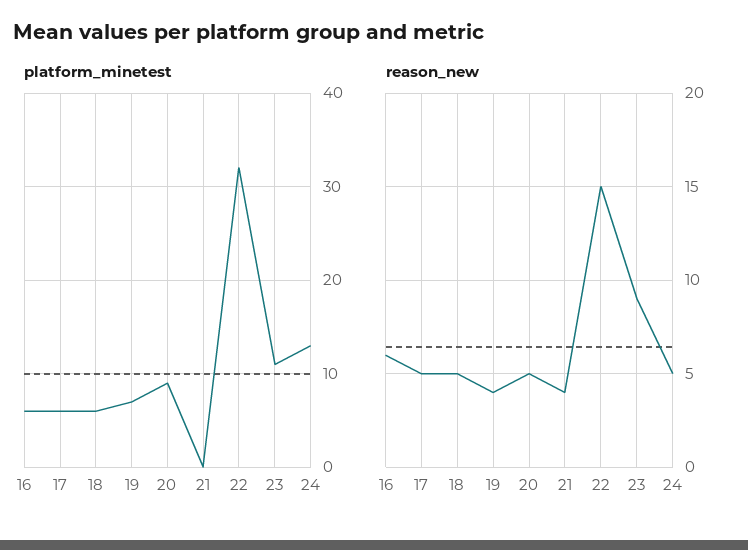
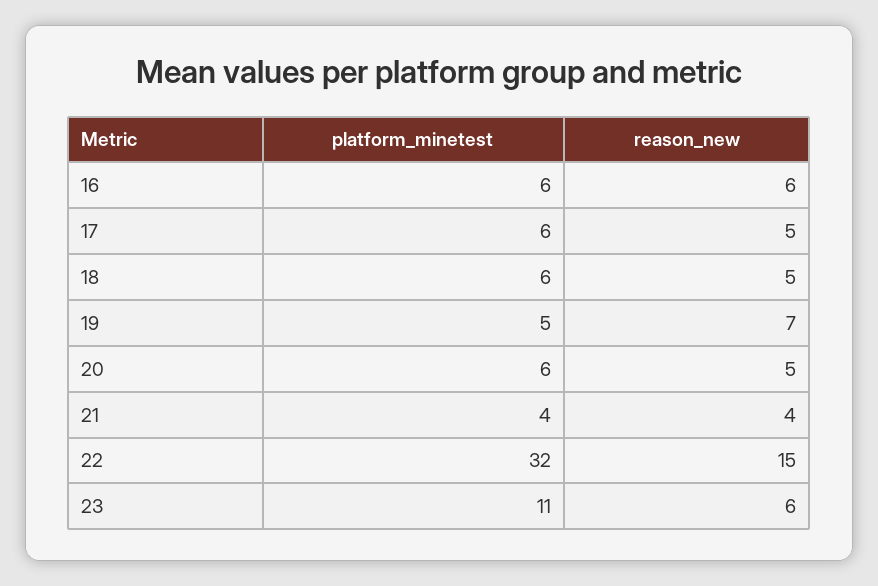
  {
    "platform_minetest": {
      "16": 6,
      "17": 6,
      "18": 6,
-     "19": 7,
+     "19": 5,
-     "20": 9,
+     "20": 6,
-     "21": 0,
+     "21": 4,
      "22": 32,
-     "23": 11,
+     "23": 11
-     "24": 13
    },
    "reason_new": {
      "16": 6,
      "17": 5,
      "18": 5,
-     "19": 4,
+     "19": 7,
      "20": 5,
      "21": 4,
      "22": 15,
-     "23": 9,
+     "23": 6
-     "24": 5
    }
  }

